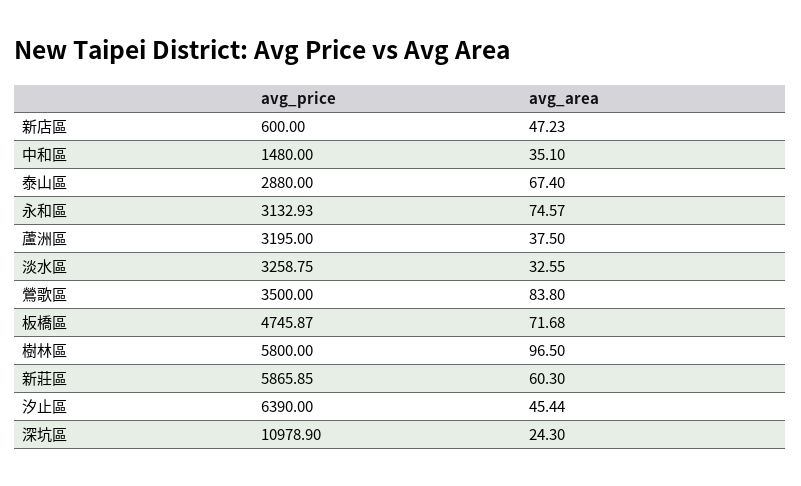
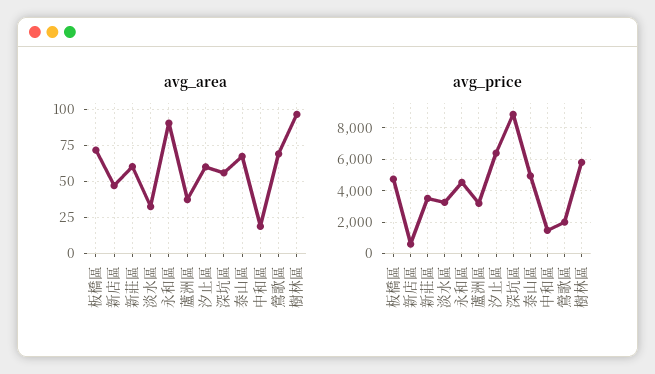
  {
    "avg_price": {
      "新店區": 600,
      "中和區": 1480,
-     "泰山區": 2880,
+     "泰山區": 5000,
-     "永和區": 3132.93,
+     "永和區": 4500,
      "蘆洲區": 3195,
      "淡水區": 3258.75,
-     "鶯歌區": 3500,
+     "鶯歌區": 2000,
      "板橋區": 4745.87,
      "樹林區": 5800,
-     "新莊區": 5865.85,
+     "新莊區": 3500,
      "汐止區": 6390,
-     "深坑區": 10978.9
+     "深坑區": 9000
    },
    "avg_area": {
      "新店區": 47.23,
-     "中和區": 35.1,
+     "中和區": 20,
      "泰山區": 67.4,
-     "永和區": 74.57,
+     "永和區": 90,
      "蘆洲區": 37.5,
      "淡水區": 32.55,
-     "鶯歌區": 83.8,
+     "鶯歌區": 70,
      "板橋區": 71.68,
      "樹林區": 96.5,
      "新莊區": 60.3,
-     "汐止區": 45.44,
+     "汐止區": 60,
-     "深坑區": 24.3
+     "深坑區": 55
    }
  }

